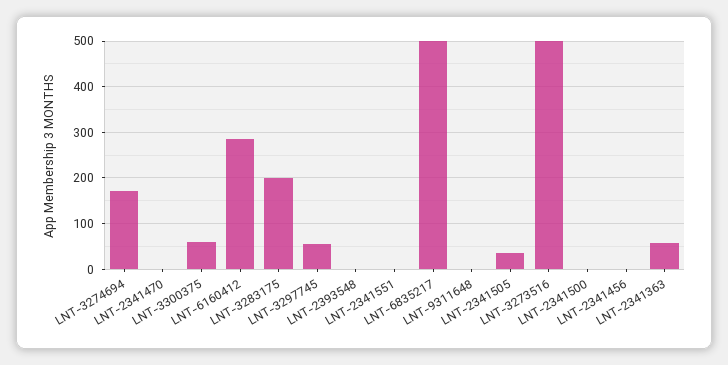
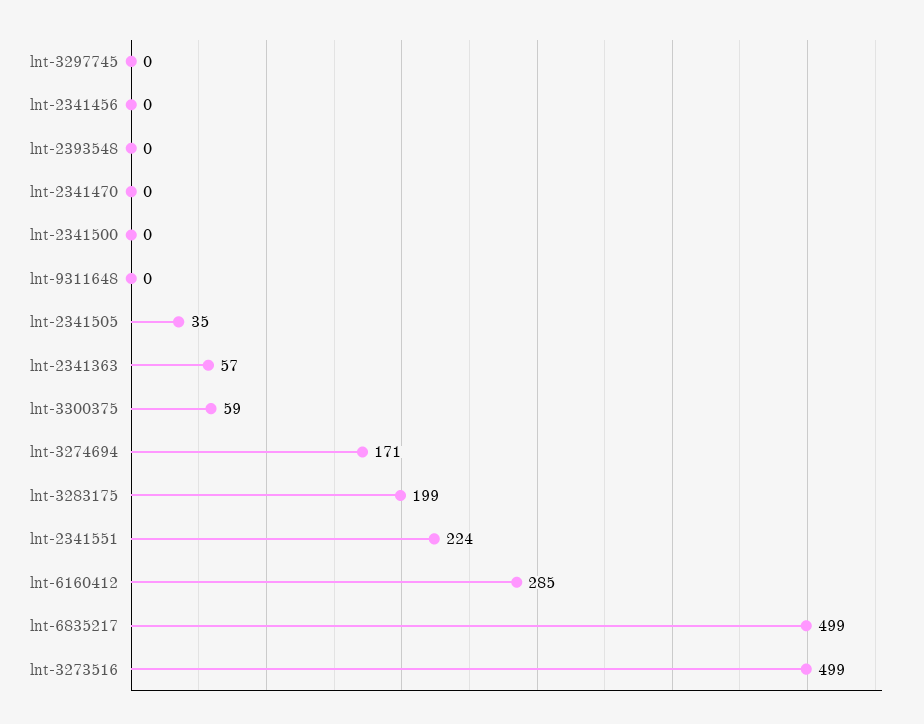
  {
    "LNT-3274694": 171,
    "LNT-2341470": 0,
    "LNT-3300375": 59,
    "LNT-6160412": 285,
    "LNT-3283175": 199,
-   "LNT-3297745": 60,
+   "LNT-3297745": 0,
    "LNT-2393548": 0,
-   "LNT-2341551": 0,
+   "LNT-2341551": 224,
    "LNT-6835217": 499,
    "LNT-9311648": 0,
    "LNT-2341505": 35,
    "LNT-3273516": 499,
    "LNT-2341500": 0,
    "LNT-2341456": 0,
    "LNT-2341363": 57
  }

